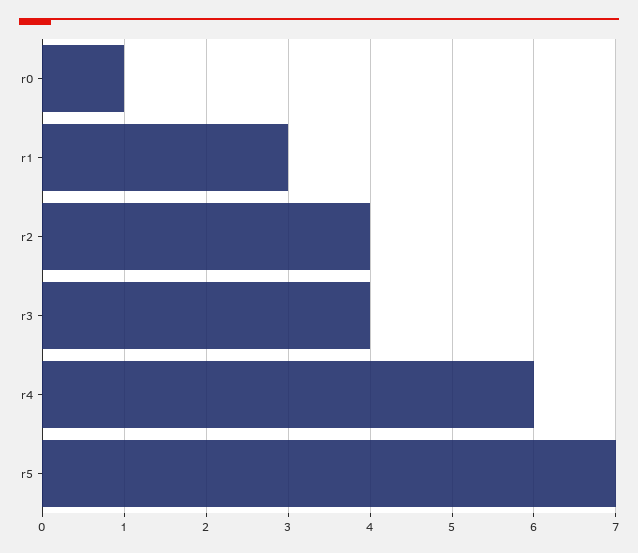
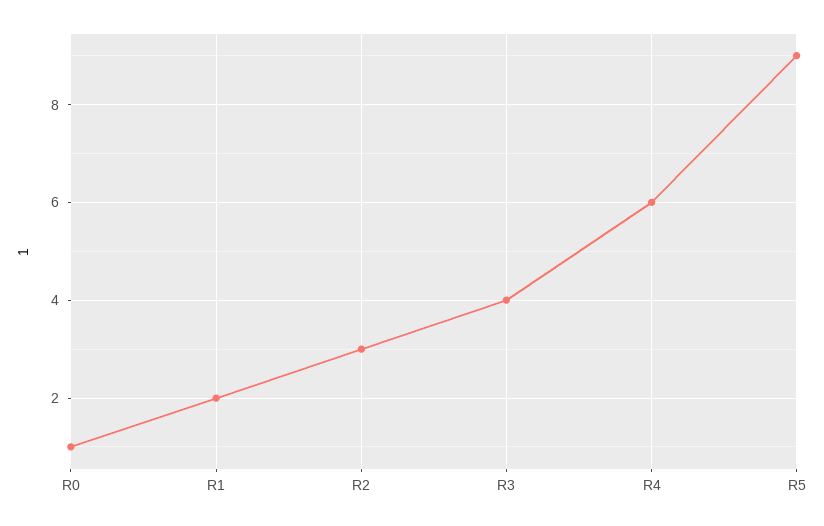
  {
    "r0": 1,
-   "r1": 3,
+   "r1": 2,
-   "r2": 4,
+   "r2": 3,
    "r3": 4,
    "r4": 6,
-   "r5": 7
+   "r5": 9
  }

